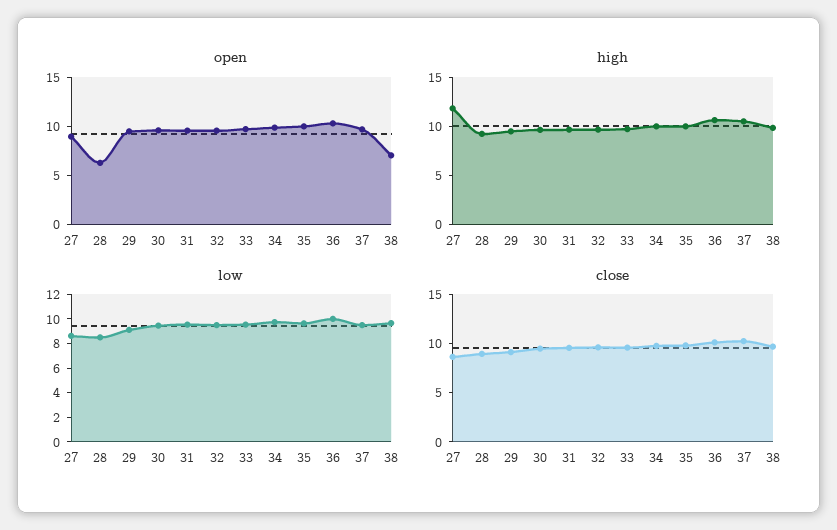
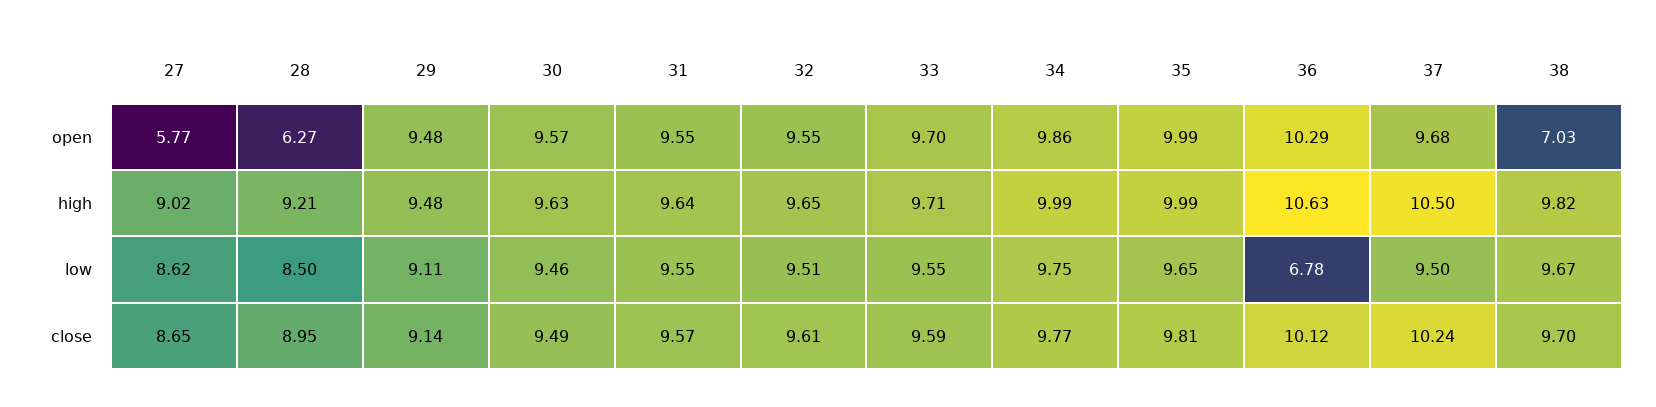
  {
    "open": {
-     "27": 9,
+     "27": 5.77,
      "28": 6.27,
      "29": 9.48,
      "30": 9.57,
      "31": 9.55,
      "32": 9.55,
      "33": 9.7,
      "34": 9.86,
      "35": 9.99,
      "36": 10.29,
      "37": 9.68,
      "38": 7.03
    },
    "high": {
-     "27": 12,
+     "27": 9.02,
      "28": 9.21,
      "29": 9.48,
      "30": 9.63,
      "31": 9.64,
      "32": 9.65,
      "33": 9.71,
      "34": 9.99,
      "35": 9.99,
      "36": 10.63,
      "37": 10.5,
      "38": 9.82
    },
    "low": {
      "27": 8.62,
      "28": 8.5,
      "29": 9.11,
      "30": 9.46,
      "31": 9.55,
      "32": 9.51,
      "33": 9.55,
      "34": 9.75,
      "35": 9.65,
-     "36": 10,
+     "36": 6.78,
      "37": 9.5,
      "38": 9.67
    },
    "close": {
      "27": 8.65,
      "28": 8.95,
      "29": 9.14,
      "30": 9.49,
      "31": 9.57,
      "32": 9.61,
      "33": 9.59,
      "34": 9.77,
      "35": 9.81,
      "36": 10.12,
      "37": 10.24,
      "38": 9.7
    }
  }

